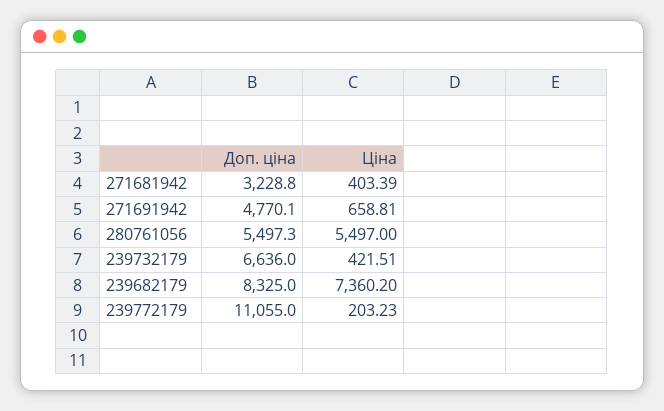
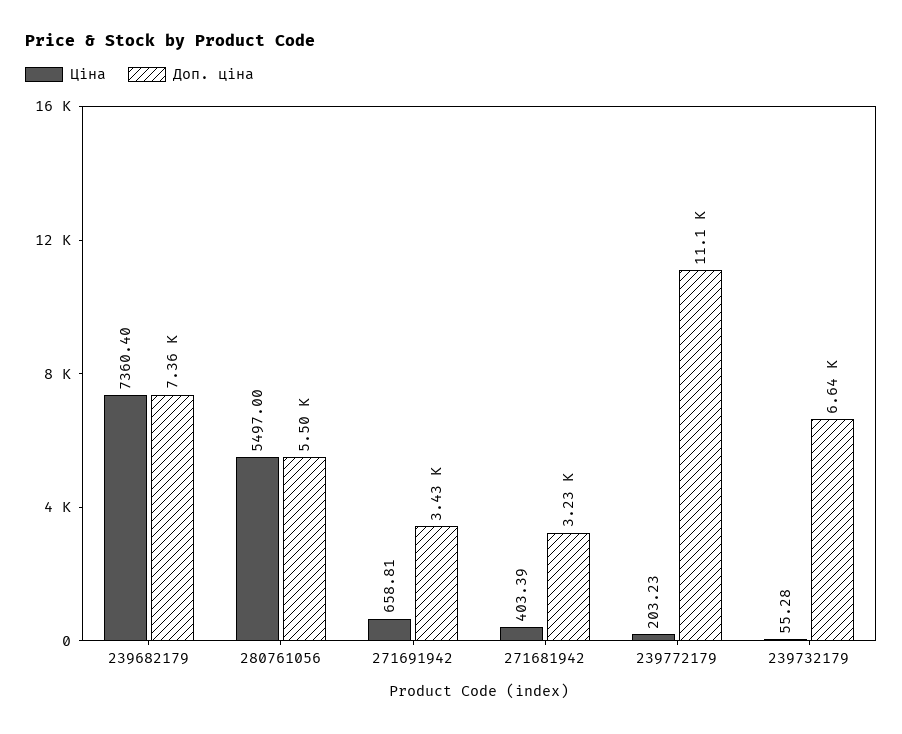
  {
    "Доп. ціна": {
      "271681942": 3228.8,
-     "271691942": 4770.1,
+     "271691942": 3430,
      "280761056": 5497.3,
      "239732179": 6636,
-     "239682179": 8325,
+     "239682179": 7360,
      "239772179": 11055
    },
    "Ціна": {
      "271681942": 403.39,
      "271691942": 658.81,
      "280761056": 5497,
-     "239732179": 421.51,
+     "239732179": 55.28,
-     "239682179": 7360.2,
+     "239682179": 7360.4,
      "239772179": 203.23
    }
  }

